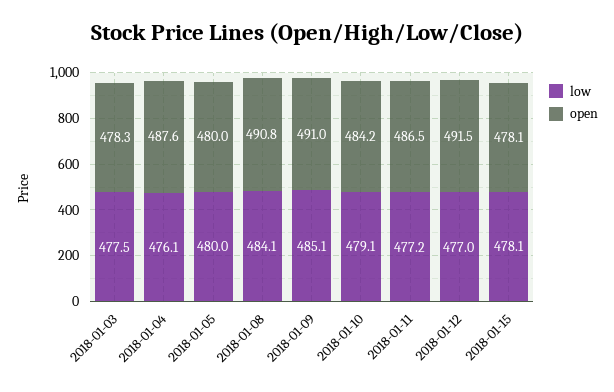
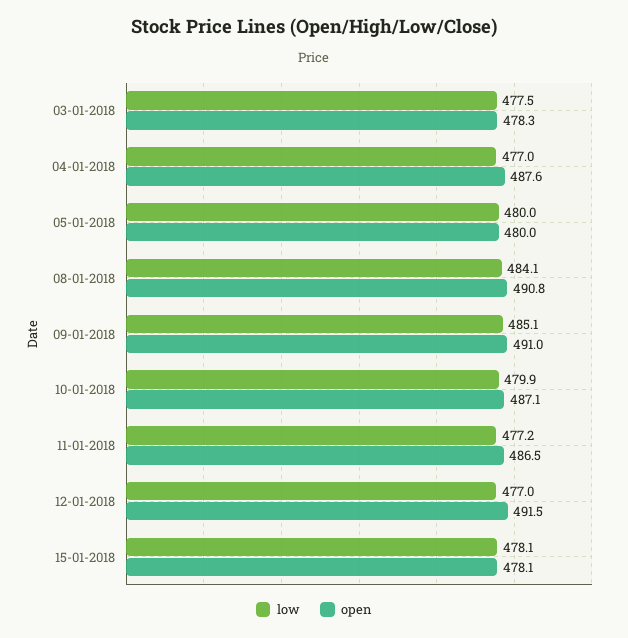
  {
    "low": {
      "2018-01-03": 477.5,
-     "2018-01-04": 476.1,
+     "2018-01-04": 477,
      "2018-01-05": 480,
      "2018-01-08": 484.1,
      "2018-01-09": 485.1,
-     "2018-01-10": 479.1,
+     "2018-01-10": 479.9,
      "2018-01-11": 477.2,
      "2018-01-12": 477,
      "2018-01-15": 478.1
    },
    "open": {
      "2018-01-03": 478.3,
      "2018-01-04": 487.6,
      "2018-01-05": 480,
      "2018-01-08": 490.8,
      "2018-01-09": 491,
-     "2018-01-10": 484.2,
+     "2018-01-10": 487.1,
      "2018-01-11": 486.5,
      "2018-01-12": 491.5,
      "2018-01-15": 478.1
    }
  }

